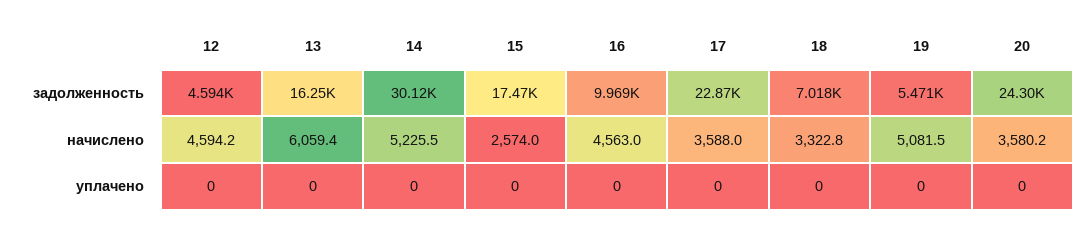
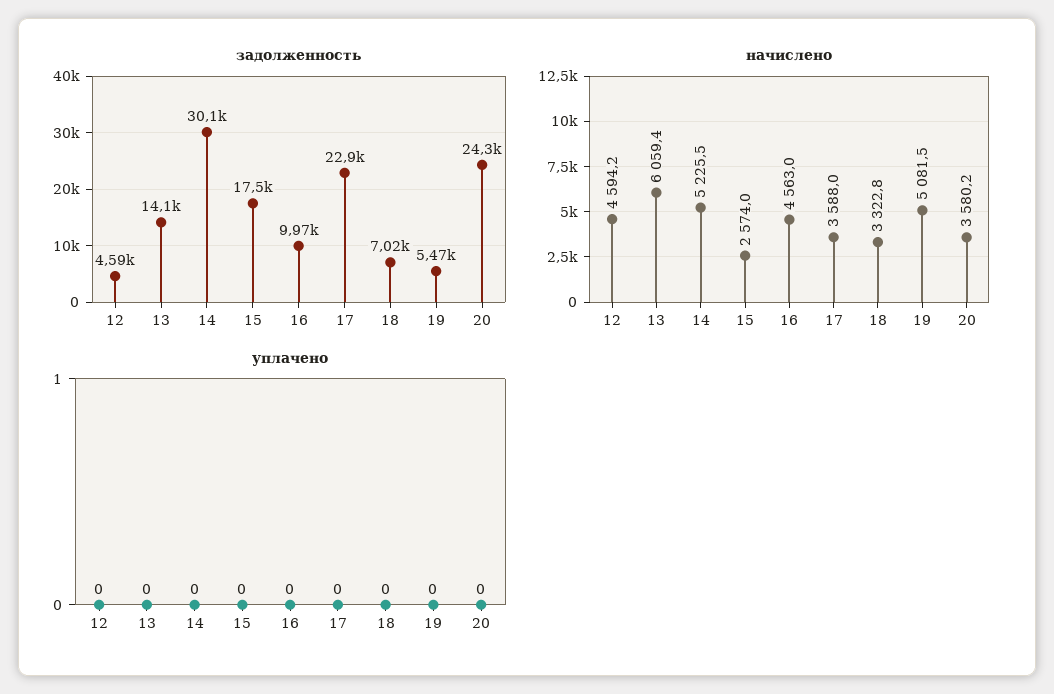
  {
    "задолженность": {
      "12": 4594,
-     "13": 16250,
+     "13": 14100,
      "14": 30120,
      "15": 17470,
      "16": 9969,
      "17": 22870,
      "18": 7018,
      "19": 5471,
      "20": 24300
    },
    "начислено": {
      "12": 4594.2,
      "13": 6059.4,
      "14": 5225.5,
      "15": 2574,
      "16": 4563,
      "17": 3588,
      "18": 3322.8,
      "19": 5081.5,
      "20": 3580.2
    },
    "уплачено": {
      "12": 0,
      "13": 0,
      "14": 0,
      "15": 0,
      "16": 0,
      "17": 0,
      "18": 0,
      "19": 0,
      "20": 0
    }
  }

